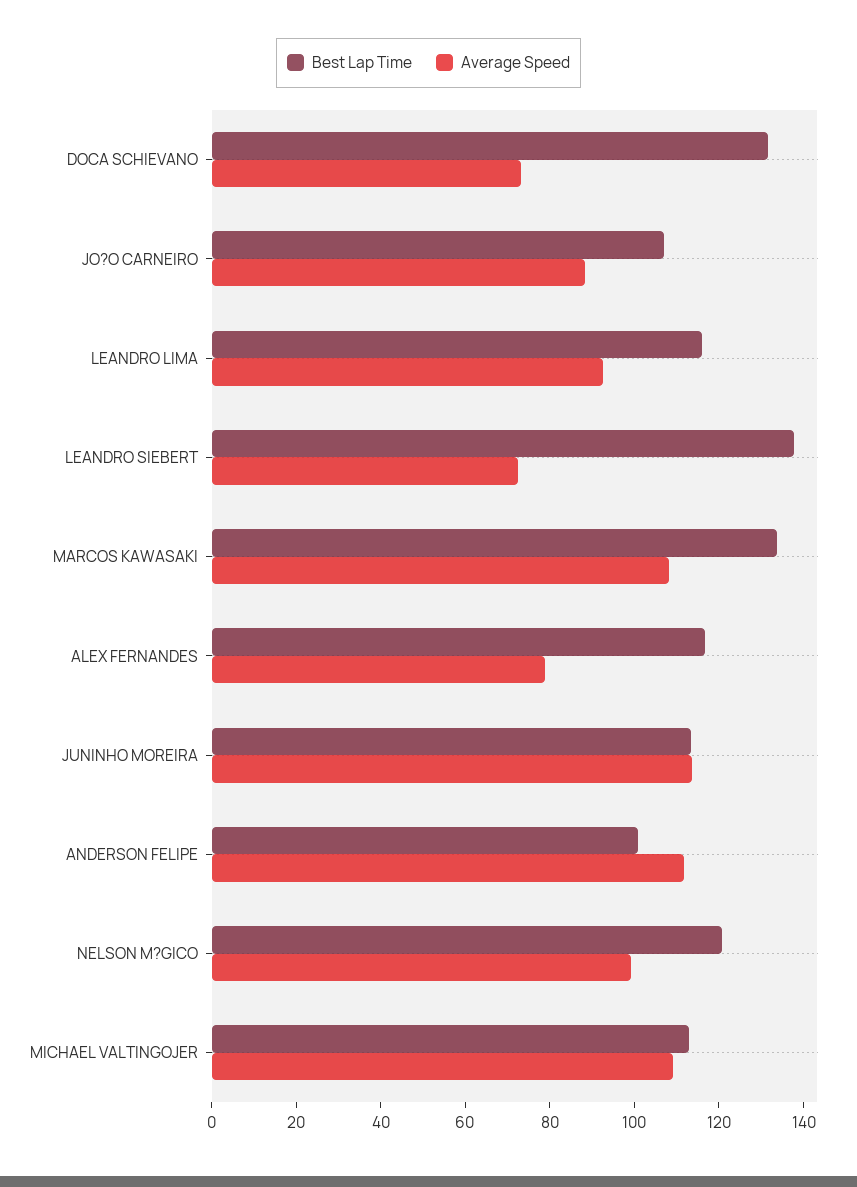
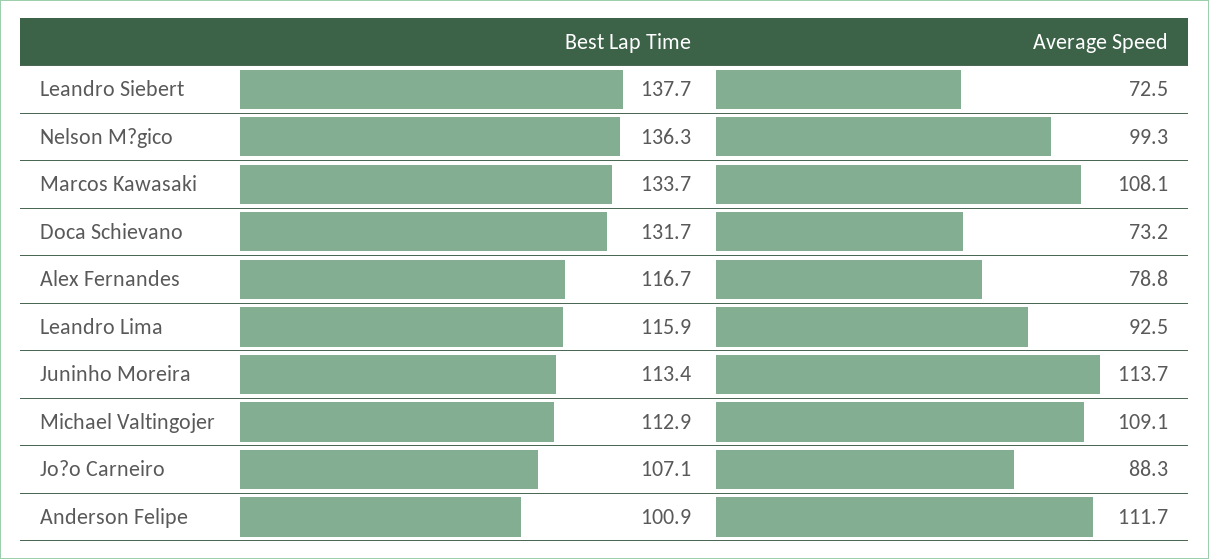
  {
    "Best Lap Time": {
      "DOCA SCHIEVANO": 131.7,
      "JO?O CARNEIRO": 107.1,
      "LEANDRO LIMA": 115.9,
      "LEANDRO SIEBERT": 137.7,
      "MARCOS KAWASAKI": 133.7,
      "ALEX FERNANDES": 116.7,
      "JUNINHO MOREIRA": 113.4,
      "ANDERSON FELIPE": 100.9,
-     "NELSON M?GICO": 120,
+     "NELSON M?GICO": 136.3,
      "MICHAEL VALTINGOJER": 112.9
    },
    "Average Speed": {
      "DOCA SCHIEVANO": 73.2,
      "JO?O CARNEIRO": 88.3,
      "LEANDRO LIMA": 92.5,
      "LEANDRO SIEBERT": 72.5,
      "MARCOS KAWASAKI": 108.1,
      "ALEX FERNANDES": 78.8,
      "JUNINHO MOREIRA": 113.7,
      "ANDERSON FELIPE": 111.7,
      "NELSON M?GICO": 99.3,
      "MICHAEL VALTINGOJER": 109.1
    }
  }

